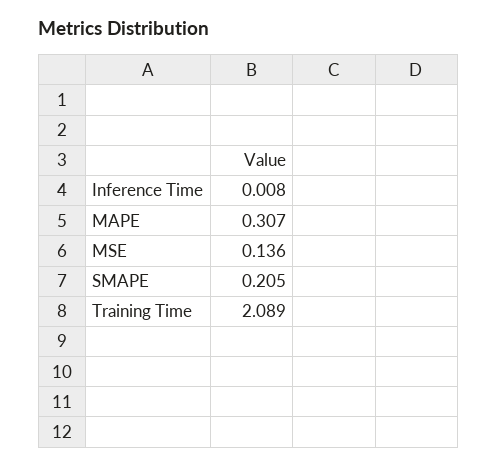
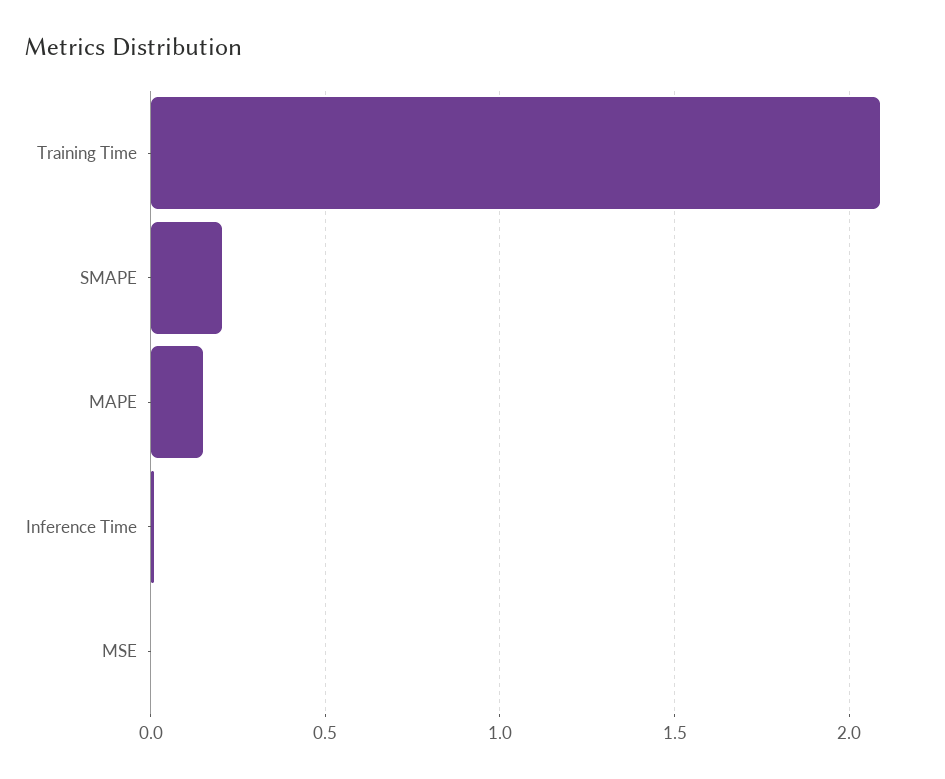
  {
    "Inference Time": 0.008,
-   "MAPE": 0.307,
+   "MAPE": 0.15,
-   "MSE": 0.136,
+   "MSE": 0,
    "SMAPE": 0.205,
    "Training Time": 2.089
  }

